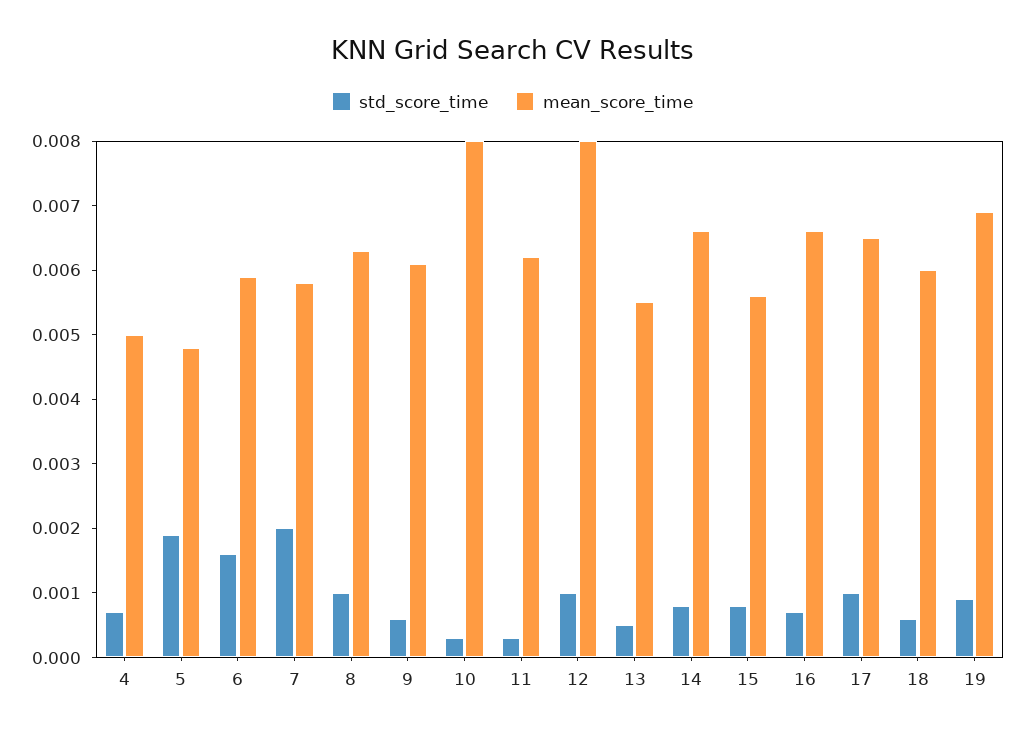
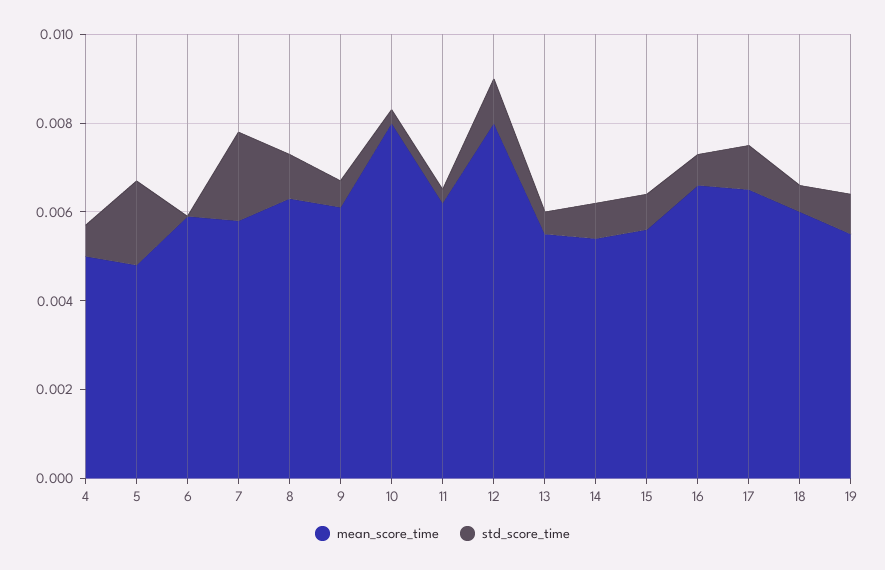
  {
    "std_score_time": {
      "4": 0.0005,
      "5": 0.002,
-     "6": 0.0015,
+     "6": 0,
      "7": 0.002,
      "8": 0.001,
      "9": 0.0005,
      "10": 0.0005,
      "11": 0.0005,
      "12": 0.001,
      "13": 0.0005,
      "14": 0.001,
      "15": 0.001,
      "16": 0.0005,
      "17": 0.001,
      "18": 0.0005,
      "19": 0.001
    },
    "mean_score_time": {
      "4": 0.005,
      "5": 0.005,
      "6": 0.006,
      "7": 0.006,
      "8": 0.0065,
      "9": 0.006,
      "10": 0.008,
      "11": 0.006,
      "12": 0.008,
      "13": 0.0055,
-     "14": 0.0065,
+     "14": 0.0055,
      "15": 0.0055,
      "16": 0.0065,
      "17": 0.0065,
      "18": 0.006,
-     "19": 0.007
+     "19": 0.0055
    }
  }

